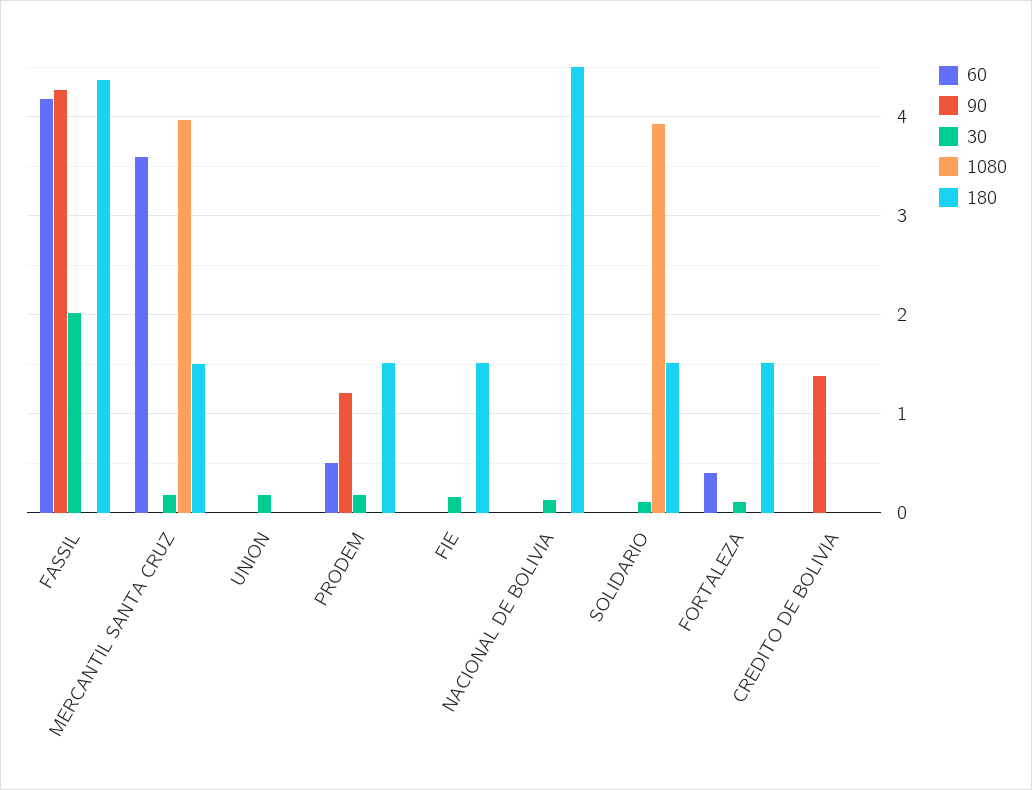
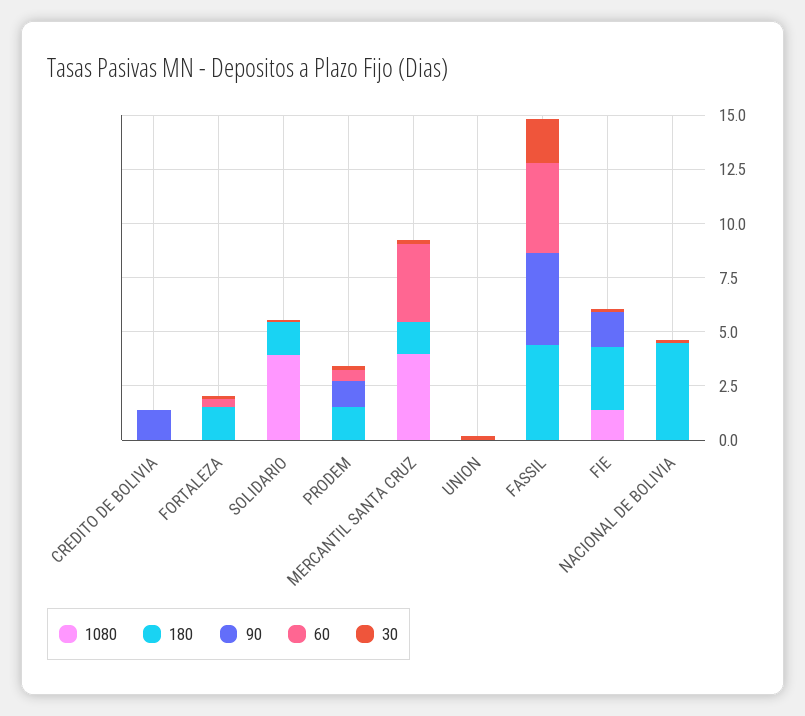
  {
    "60": {
      "FASSIL": 4.2,
      "MERCANTIL SANTA CRUZ": 3.6,
      "UNION": 0,
      "PRODEM": 0.5,
      "FIE": 0,
      "NACIONAL DE BOLIVIA": 0,
      "SOLIDARIO": 0,
      "FORTALEZA": 0.4,
      "CREDITO DE BOLIVIA": 0
    },
    "90": {
      "FASSIL": 4.3,
      "MERCANTIL SANTA CRUZ": 0,
      "UNION": 0,
      "PRODEM": 1.2,
-     "FIE": 0,
+     "FIE": 1.5,
      "NACIONAL DE BOLIVIA": 0,
      "SOLIDARIO": 0,
      "FORTALEZA": 0,
      "CREDITO DE BOLIVIA": 1.4
    },
    "30": {
      "FASSIL": 2,
      "MERCANTIL SANTA CRUZ": 0.2,
      "UNION": 0.2,
      "PRODEM": 0.2,
      "FIE": 0.2,
      "NACIONAL DE BOLIVIA": 0.1,
      "SOLIDARIO": 0.1,
      "FORTALEZA": 0.1,
      "CREDITO DE BOLIVIA": 0
    },
    "1080": {
      "FASSIL": 0,
      "MERCANTIL SANTA CRUZ": 4,
      "UNION": 0,
      "PRODEM": 0,
-     "FIE": 0,
+     "FIE": 1.5,
      "NACIONAL DE BOLIVIA": 0,
      "SOLIDARIO": 3.9,
      "FORTALEZA": 0,
      "CREDITO DE BOLIVIA": 0
    },
    "180": {
      "FASSIL": 4.4,
      "MERCANTIL SANTA CRUZ": 1.5,
      "UNION": 0,
      "PRODEM": 1.5,
-     "FIE": 1.5,
+     "FIE": 3,
      "NACIONAL DE BOLIVIA": 4.5,
      "SOLIDARIO": 1.5,
      "FORTALEZA": 1.5,
      "CREDITO DE BOLIVIA": 0
    }
  }

